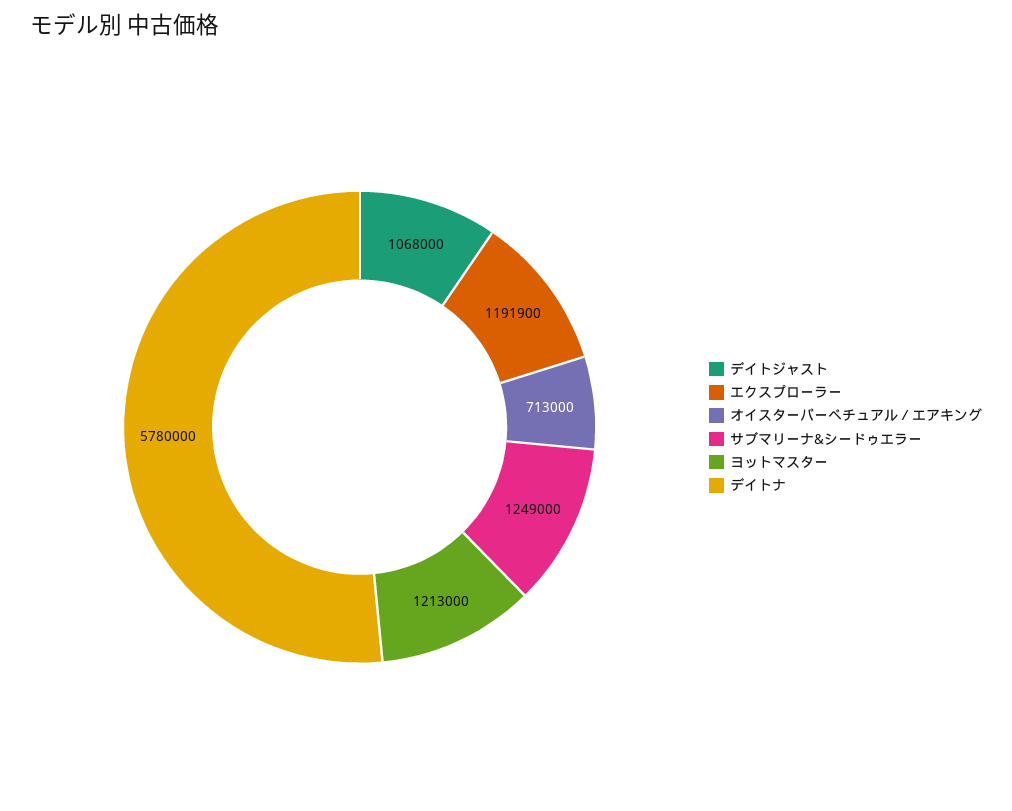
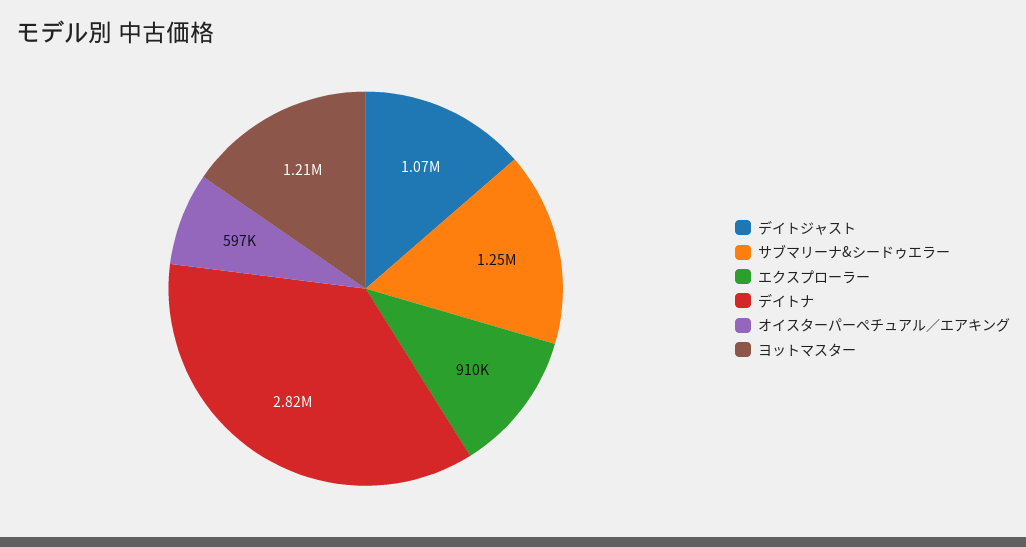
  {
    "デイトジャスト": 1068000,
-   "エクスプローラー": 1191900,
+   "エクスプローラー": 910000,
-   "オイスターパーペチュアル／エアキング": 713000,
+   "オイスターパーペチュアル／エアキング": 597000,
    "サブマリーナ&シードゥエラー": 1249000,
    "ヨットマスター": 1213000,
-   "デイトナ": 5780000
+   "デイトナ": 2820000
  }

